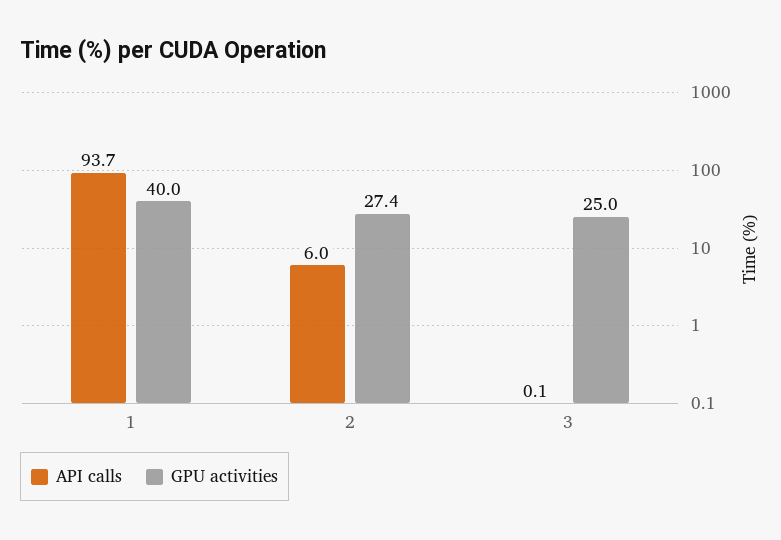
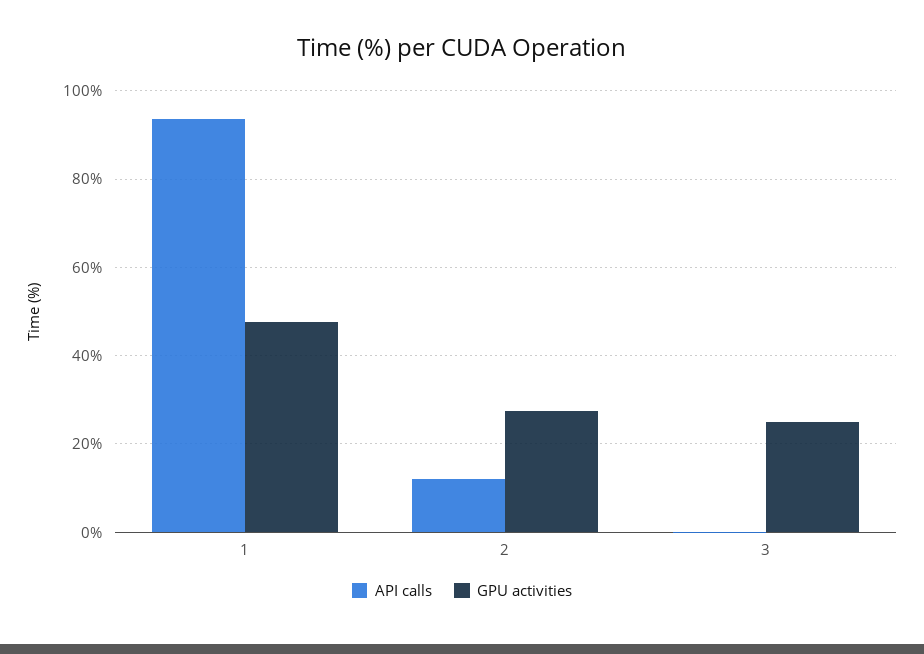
  {
    "API calls": {
      "1": 93.7,
-     "2": 6,
+     "2": 12,
      "3": 0.1
    },
    "GPU activities": {
-     "1": 40,
+     "1": 48,
      "2": 27.4,
      "3": 25
    }
  }

